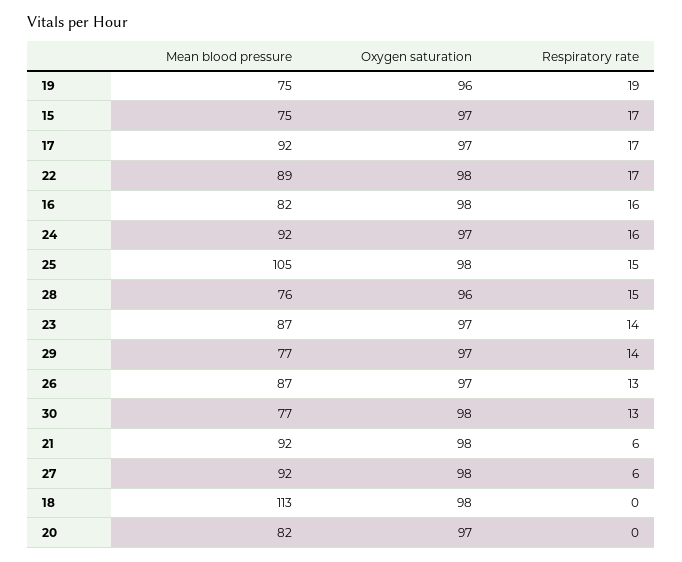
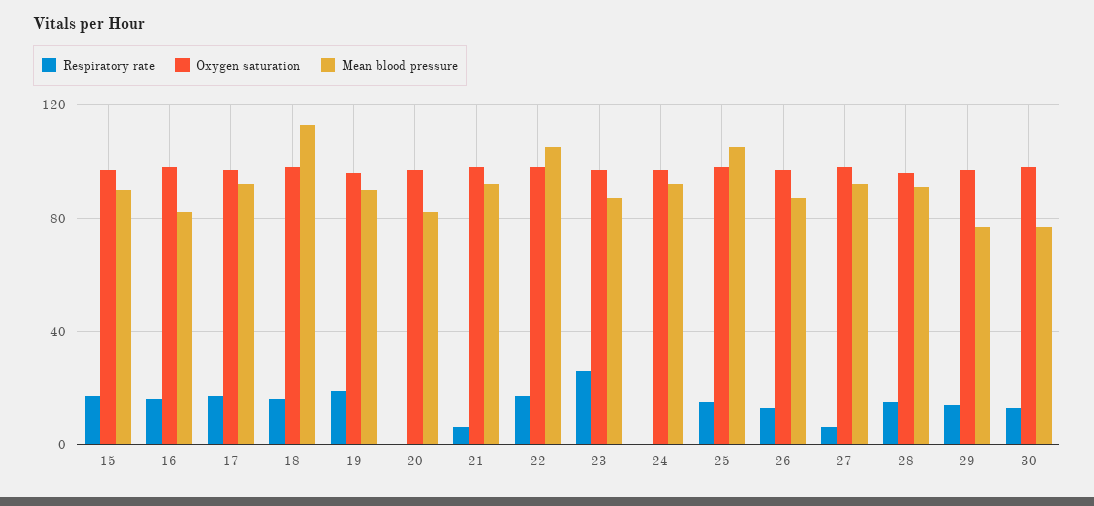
  {
    "Mean blood pressure": {
-     "19": 75,
+     "19": 90,
-     "15": 75,
+     "15": 90,
      "17": 92,
-     "22": 89,
+     "22": 105,
      "16": 82,
      "24": 92,
      "25": 105,
-     "28": 76,
+     "28": 90,
      "23": 87,
      "29": 77,
      "26": 87,
      "30": 77,
      "21": 92,
      "27": 92,
      "18": 113,
      "20": 82
    },
    "Oxygen saturation": {
      "19": 96,
      "15": 97,
      "17": 97,
      "22": 98,
      "16": 98,
      "24": 97,
      "25": 98,
      "28": 96,
      "23": 97,
      "29": 97,
      "26": 97,
      "30": 98,
      "21": 98,
      "27": 98,
      "18": 98,
      "20": 97
    },
    "Respiratory rate": {
      "19": 19,
      "15": 17,
      "17": 17,
      "22": 17,
      "16": 16,
-     "24": 16,
+     "24": 0,
      "25": 15,
      "28": 15,
-     "23": 14,
+     "23": 25,
      "29": 14,
      "26": 13,
      "30": 13,
      "21": 6,
      "27": 6,
-     "18": 0,
+     "18": 15,
      "20": 0
    }
  }

